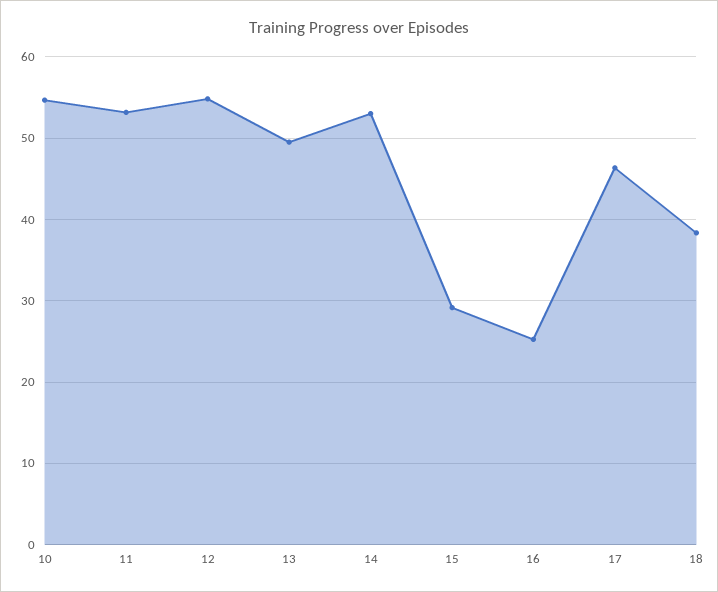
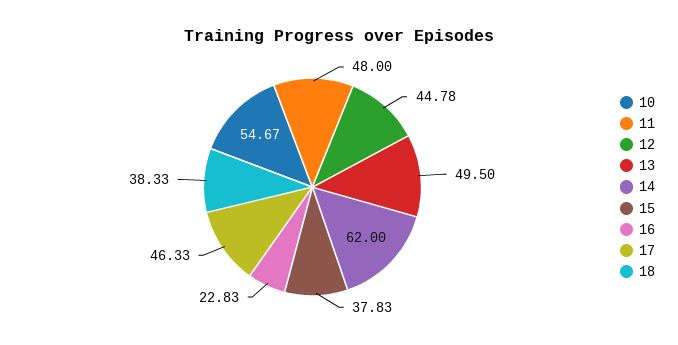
  {
    "10": 54.67,
-   "11": 53,
+   "11": 48,
-   "12": 55,
+   "12": 44.78,
    "13": 49.5,
-   "14": 53,
+   "14": 62,
-   "15": 29,
+   "15": 37.83,
-   "16": 25,
+   "16": 22.83,
    "17": 46.33,
    "18": 38.33
  }

